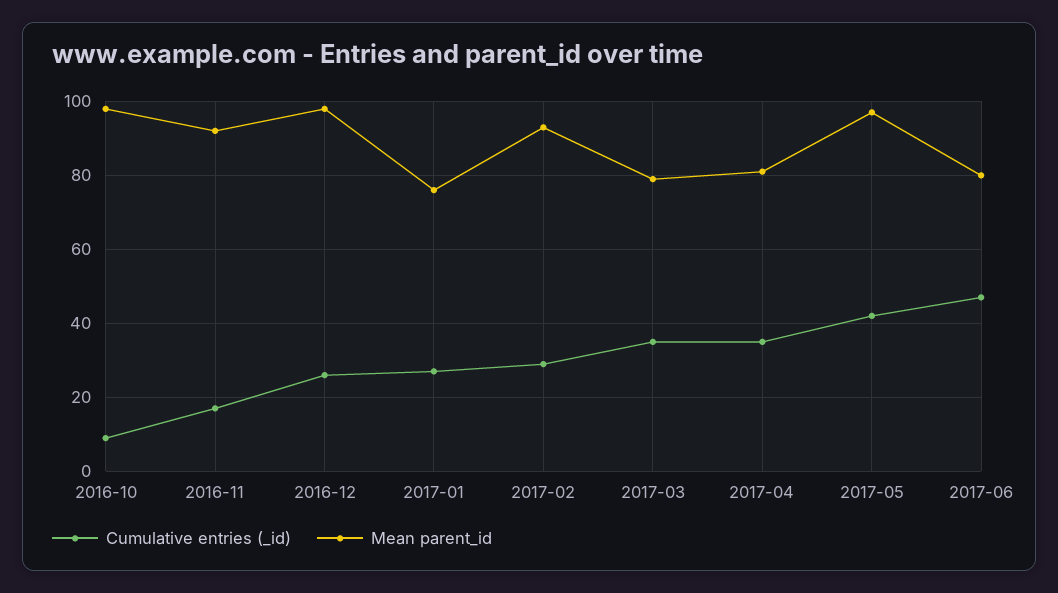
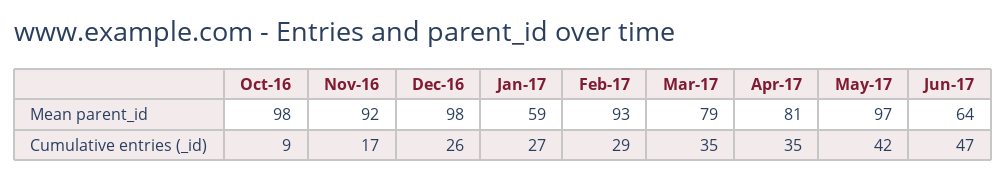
  {
    "Cumulative entries (_id)": {
      "2016-10": 9,
      "2016-11": 17,
      "2016-12": 26,
      "2017-01": 27,
      "2017-02": 29,
      "2017-03": 35,
      "2017-04": 35,
      "2017-05": 42,
      "2017-06": 47
    },
    "Mean parent_id": {
      "2016-10": 98,
      "2016-11": 92,
      "2016-12": 98,
-     "2017-01": 75,
+     "2017-01": 59,
      "2017-02": 93,
      "2017-03": 79,
      "2017-04": 81,
      "2017-05": 97,
-     "2017-06": 80
+     "2017-06": 64
    }
  }

